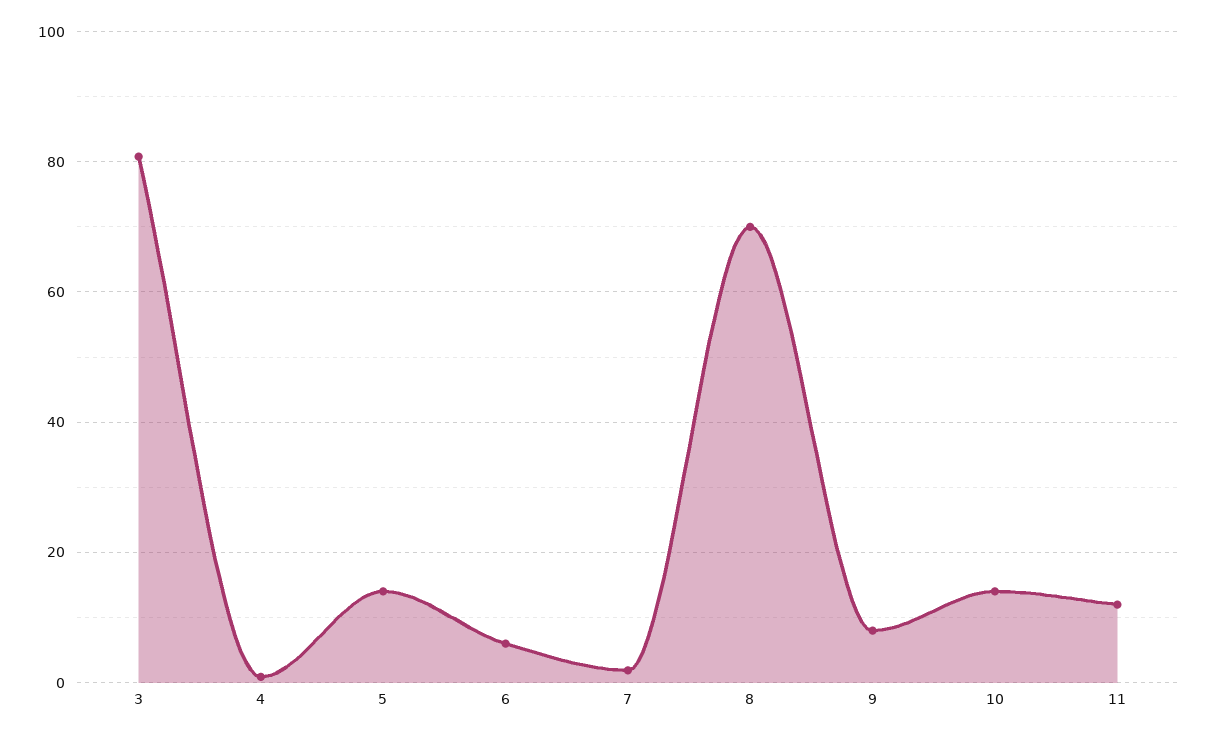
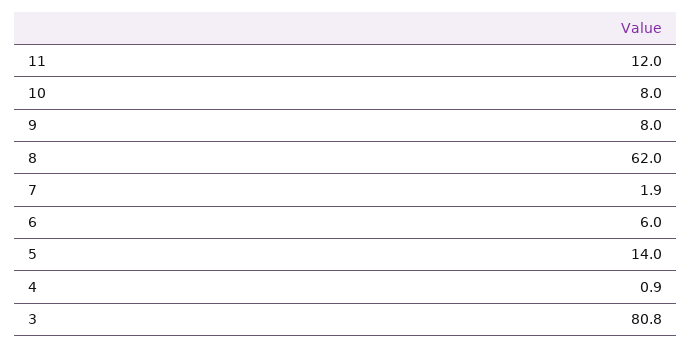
  {
    "3": 80.8,
    "4": 0.9,
    "5": 14,
    "6": 6,
    "7": 1.9,
-   "8": 70,
+   "8": 62,
    "9": 8,
-   "10": 14,
+   "10": 8,
    "11": 12
  }

